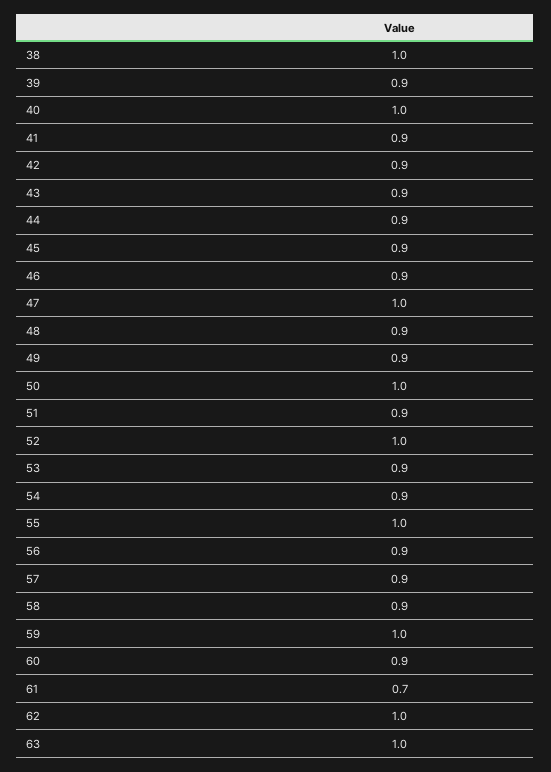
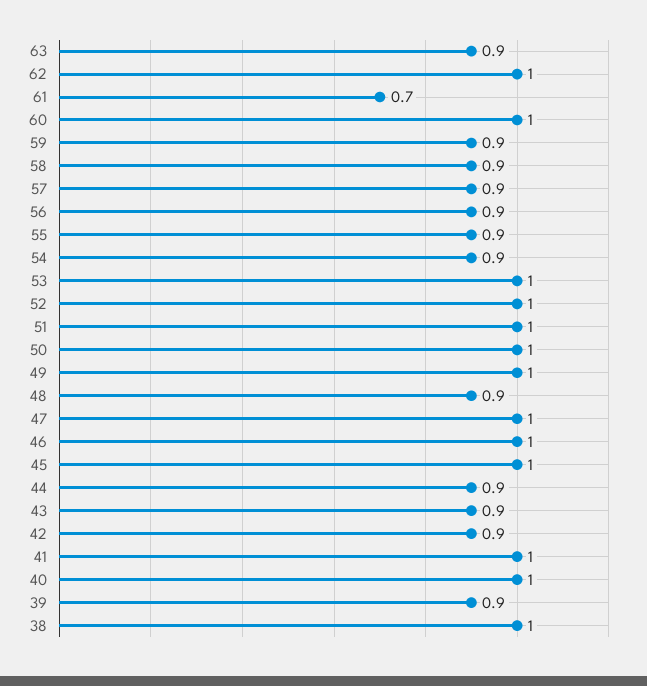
  {
    "38": 1,
    "39": 0.9,
    "40": 1,
-   "41": 0.9,
+   "41": 1,
    "42": 0.9,
    "43": 0.9,
    "44": 0.9,
-   "45": 0.9,
+   "45": 1,
-   "46": 0.9,
+   "46": 1,
    "47": 1,
    "48": 0.9,
-   "49": 0.9,
+   "49": 1,
    "50": 1,
-   "51": 0.9,
+   "51": 1,
    "52": 1,
-   "53": 0.9,
+   "53": 1,
    "54": 0.9,
-   "55": 1,
+   "55": 0.9,
    "56": 0.9,
    "57": 0.9,
    "58": 0.9,
-   "59": 1,
+   "59": 0.9,
-   "60": 0.9,
+   "60": 1,
    "61": 0.7,
    "62": 1,
-   "63": 1
+   "63": 0.9
  }

